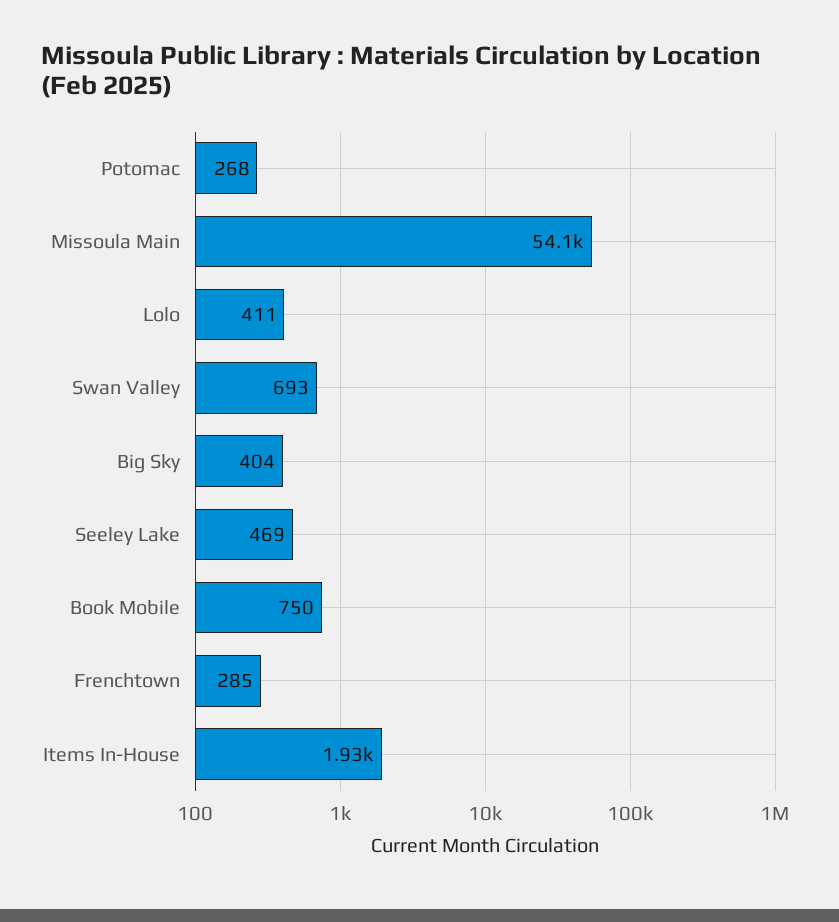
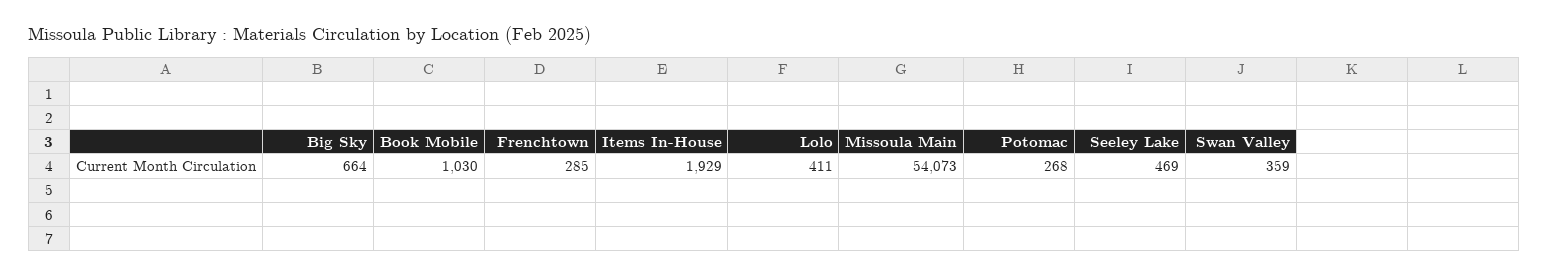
  {
    "Potomac": 268,
    "Missoula Main": 54073,
    "Lolo": 411,
-   "Swan Valley": 693,
+   "Swan Valley": 359,
-   "Big Sky": 404,
+   "Big Sky": 664,
    "Seeley Lake": 469,
-   "Book Mobile": 750,
+   "Book Mobile": 1030,
    "Frenchtown": 285,
    "Items In-House": 1929
  }

